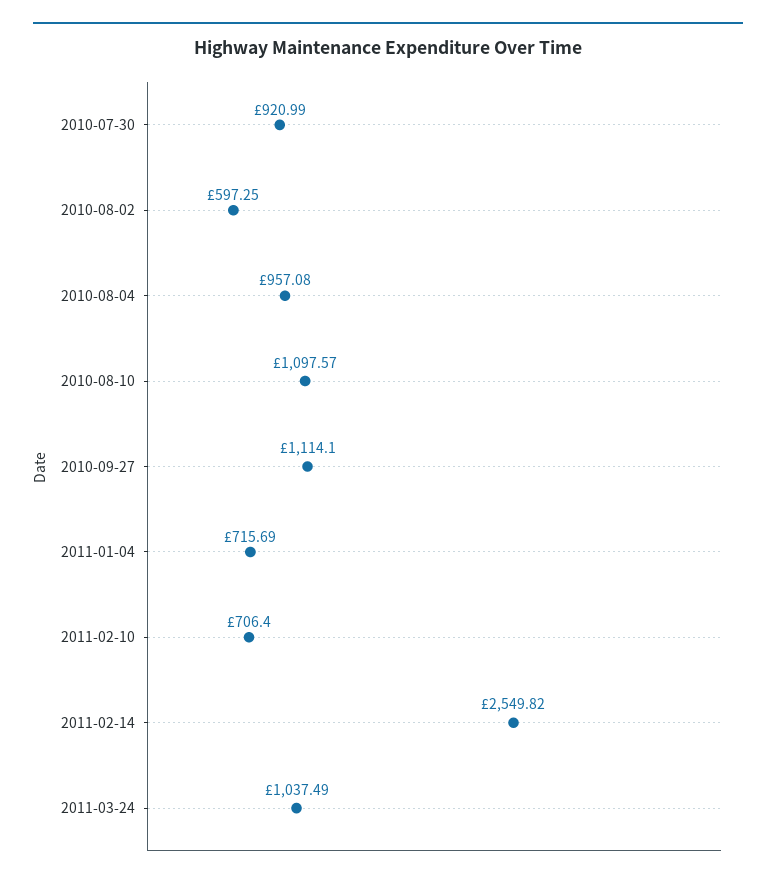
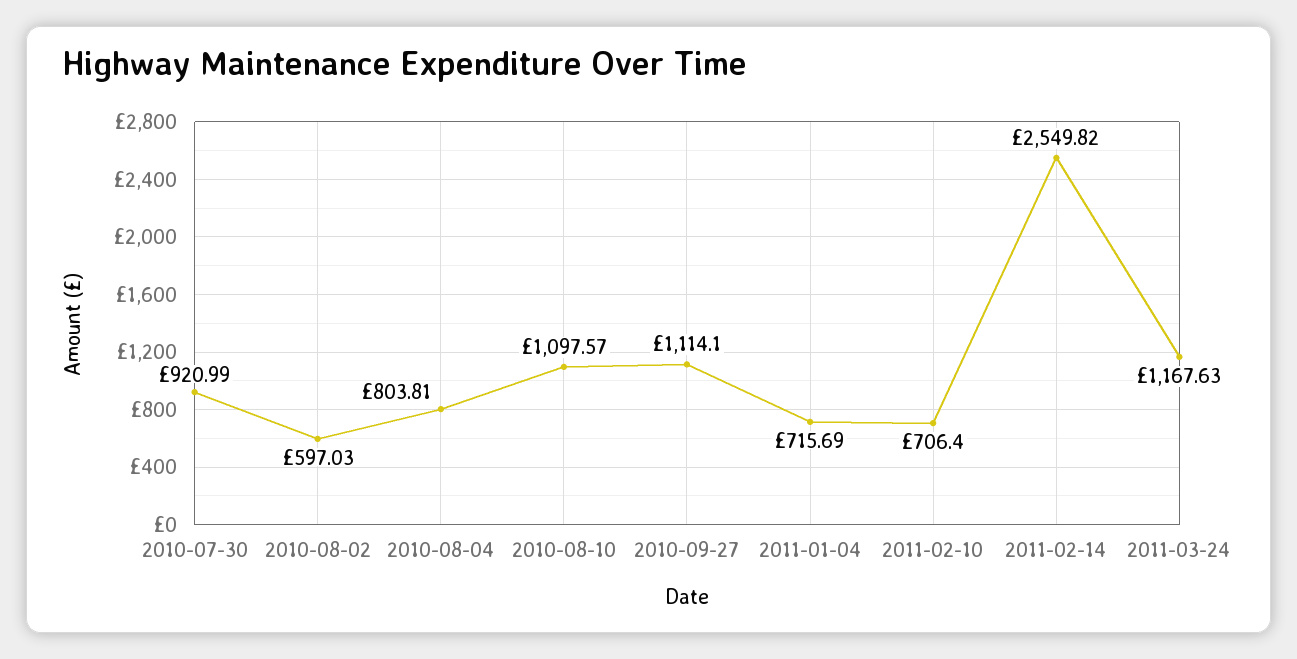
  {
    "2010-07-30": 920.99,
-   "2010-08-02": 597.25,
+   "2010-08-02": 597.03,
-   "2010-08-04": 957.08,
+   "2010-08-04": 803.81,
    "2010-08-10": 1097.57,
    "2010-09-27": 1114.1,
    "2011-01-04": 715.69,
    "2011-02-10": 706.4,
    "2011-02-14": 2549.82,
-   "2011-03-24": 1037.49
+   "2011-03-24": 1167.63
  }

